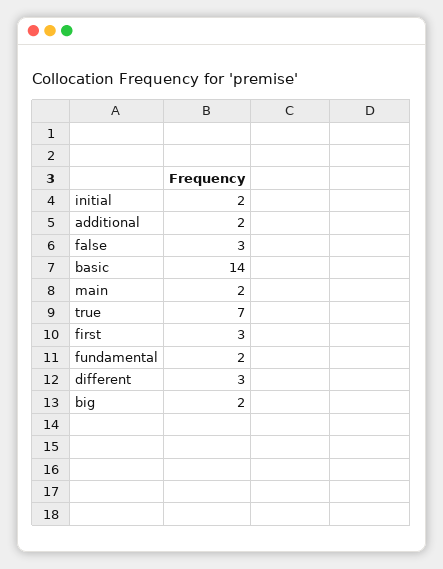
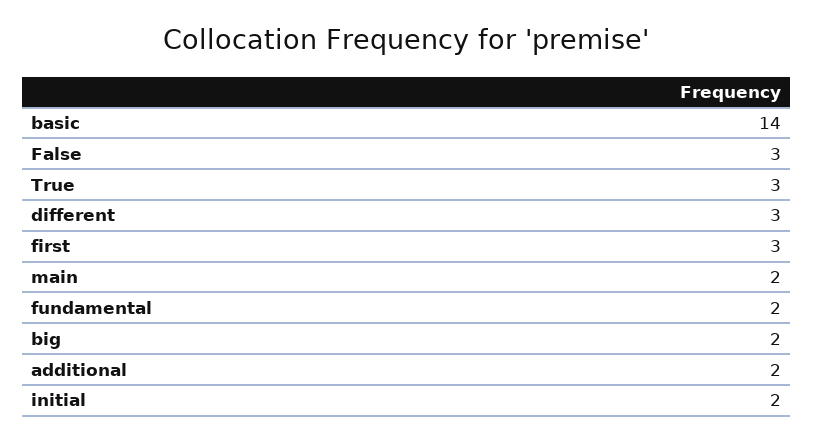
  {
    "initial": 2,
    "additional": 2,
    "false": 3,
    "basic": 14,
    "main": 2,
-   "true": 7,
+   "true": 3,
    "first": 3,
    "fundamental": 2,
    "different": 3,
    "big": 2
  }

